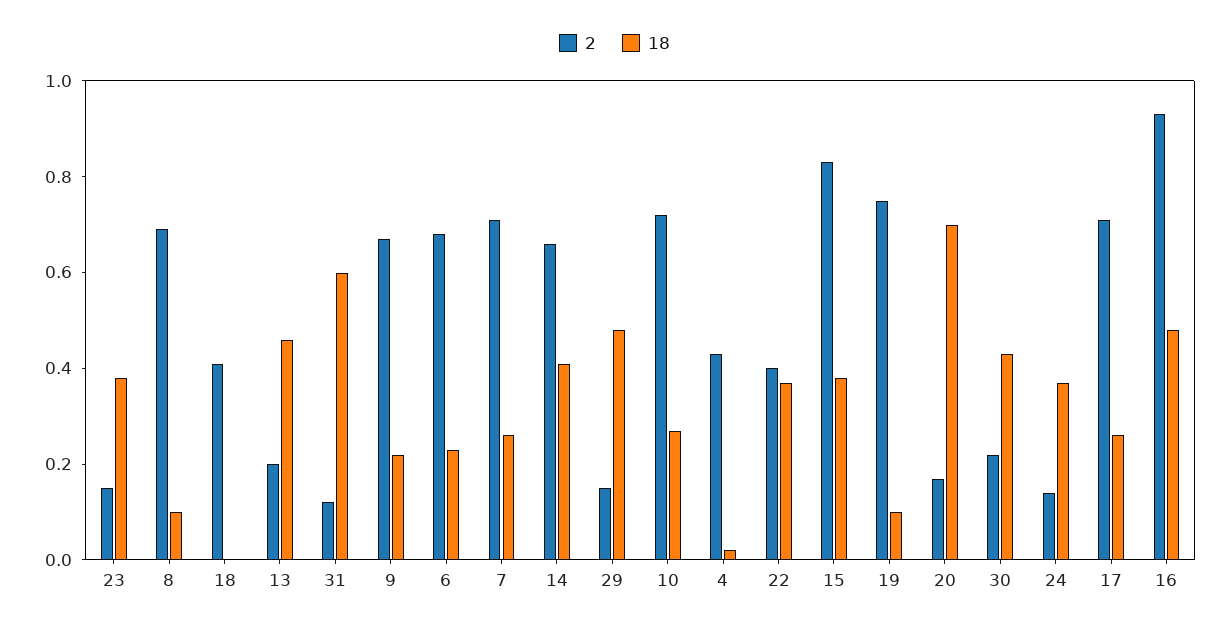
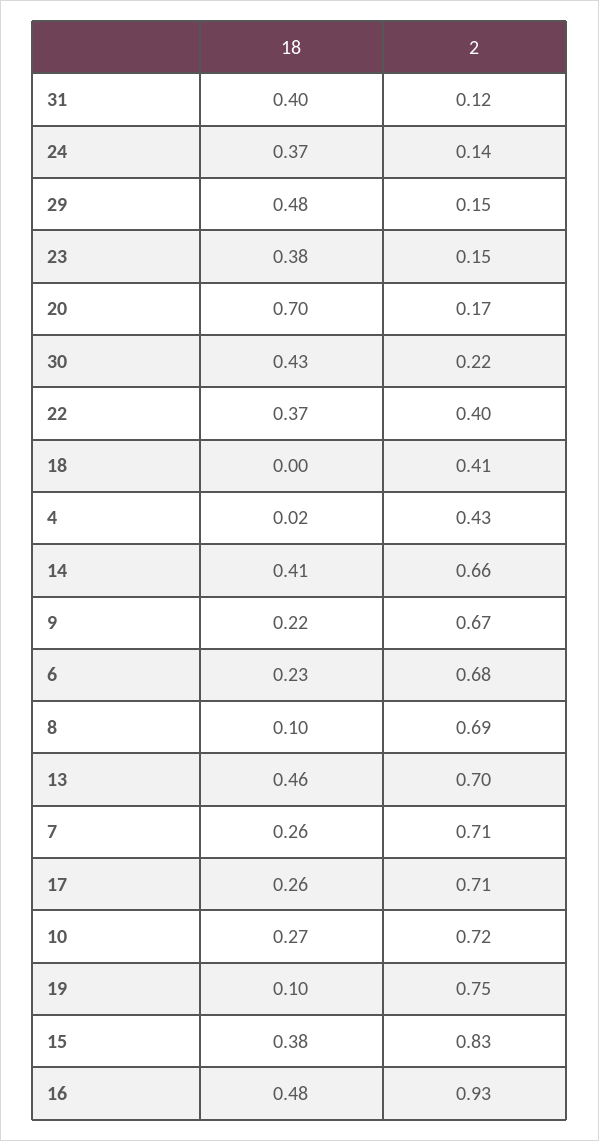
  {
    "2": {
      "23": 0.15,
      "8": 0.69,
      "18": 0.41,
-     "13": 0.2,
+     "13": 0.7,
      "31": 0.12,
      "9": 0.67,
      "6": 0.68,
      "7": 0.71,
      "14": 0.66,
      "29": 0.15,
      "10": 0.72,
      "4": 0.43,
      "22": 0.4,
      "15": 0.83,
      "19": 0.75,
      "20": 0.17,
      "30": 0.22,
      "24": 0.14,
      "17": 0.71,
      "16": 0.93
    },
    "18": {
      "23": 0.38,
      "8": 0.1,
      "18": 0,
      "13": 0.46,
-     "31": 0.6,
+     "31": 0.4,
      "9": 0.22,
      "6": 0.23,
      "7": 0.26,
      "14": 0.41,
      "29": 0.48,
      "10": 0.27,
      "4": 0.02,
      "22": 0.37,
      "15": 0.38,
      "19": 0.1,
      "20": 0.7,
      "30": 0.43,
      "24": 0.37,
      "17": 0.26,
      "16": 0.48
    }
  }

